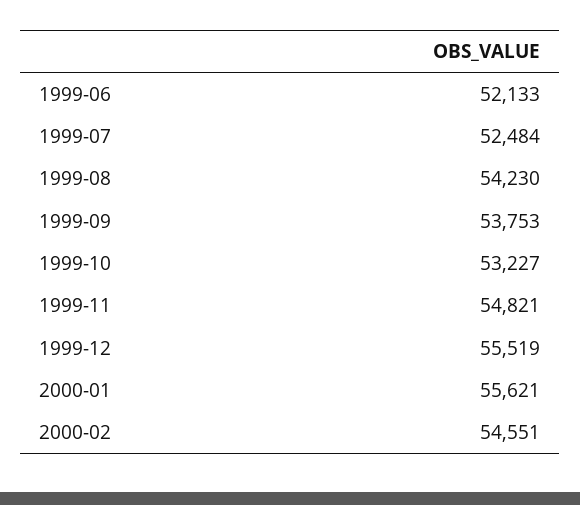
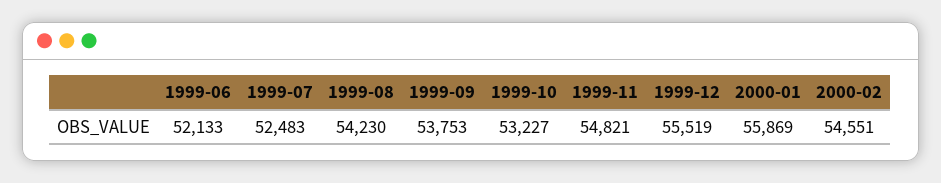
  {
    "1999-06": 52133,
-   "1999-07": 52484,
+   "1999-07": 52483,
    "1999-08": 54230,
    "1999-09": 53753,
    "1999-10": 53227,
    "1999-11": 54821,
    "1999-12": 55519,
-   "2000-01": 55621,
+   "2000-01": 55869,
    "2000-02": 54551
  }

